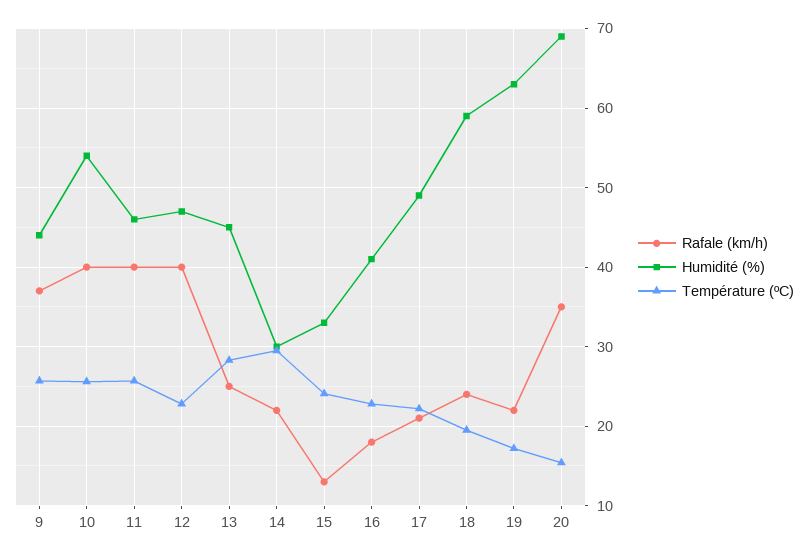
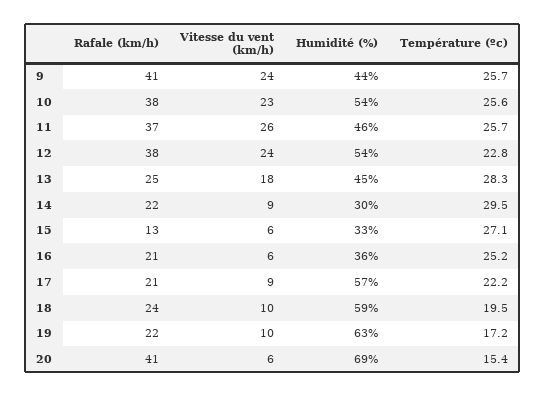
  {
    "Rafale (km/h)": {
-     "9": 37,
+     "9": 41,
-     "10": 40,
+     "10": 38,
-     "11": 40,
+     "11": 37,
-     "12": 40,
+     "12": 38,
      "13": 25,
      "14": 22,
      "15": 13,
-     "16": 18,
+     "16": 21,
      "17": 21,
      "18": 24,
      "19": 22,
-     "20": 35
+     "20": 41
    },
    "Humidité (%)": {
      "9": 44,
      "10": 54,
      "11": 46,
-     "12": 47,
+     "12": 54,
      "13": 45,
      "14": 30,
      "15": 33,
-     "16": 41,
+     "16": 36,
-     "17": 49,
+     "17": 57,
      "18": 59,
      "19": 63,
      "20": 69
    },
    "Température (ºC)": {
      "9": 25.7,
      "10": 25.6,
      "11": 25.7,
      "12": 22.8,
      "13": 28.3,
      "14": 29.5,
-     "15": 24,
+     "15": 27.1,
-     "16": 23,
+     "16": 25.2,
      "17": 22.2,
      "18": 19.5,
      "19": 17.2,
      "20": 15.4
-   }
+   },
+   "Vitesse du vent (km/h)": {
+     "9": 24,
+     "10": 23,
+     "11": 26,
+     "12": 24,
+     "13": 18,
+     "14": 9,
+     "15": 6,
+     "16": 6,
+     "17": 9,
+     "18": 10,
+     "19": 10,
+     "20": 6
+   }
  }

